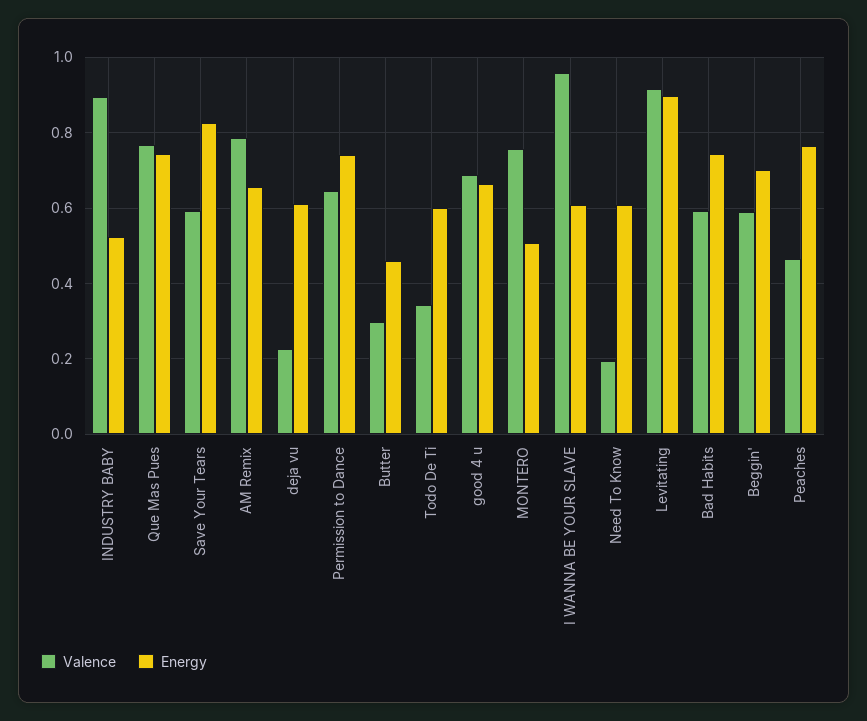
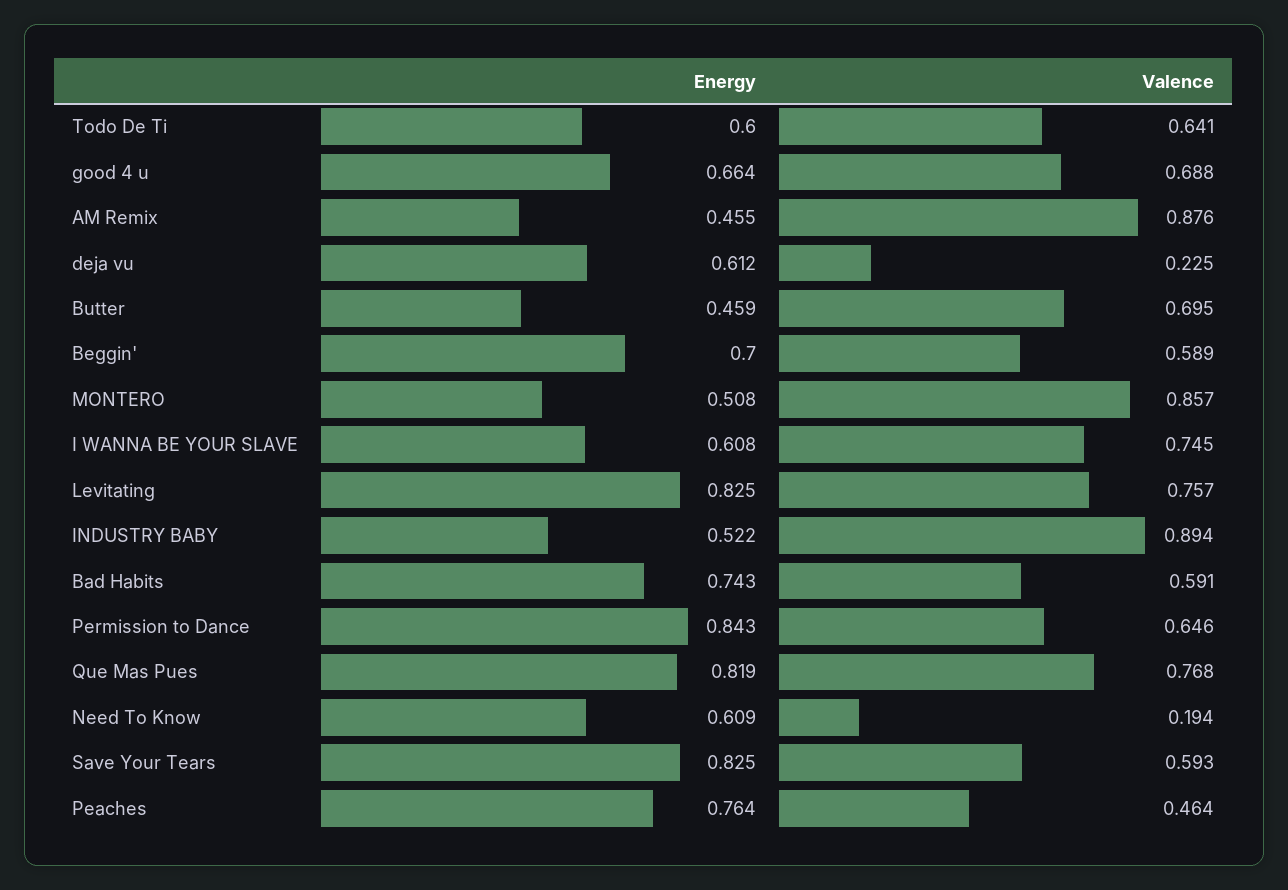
  {
    "Valence": {
      "INDUSTRY BABY": 0.894,
      "Que Mas Pues": 0.768,
      "Save Your Tears": 0.593,
-     "AM Remix": 0.78,
+     "AM Remix": 0.876,
      "deja vu": 0.225,
      "Permission to Dance": 0.646,
-     "Butter": 0.3,
+     "Butter": 0.695,
-     "Todo De Ti": 0.34,
+     "Todo De Ti": 0.641,
      "good 4 u": 0.688,
-     "MONTERO": 0.76,
+     "MONTERO": 0.857,
-     "I WANNA BE YOUR SLAVE": 0.96,
+     "I WANNA BE YOUR SLAVE": 0.745,
      "Need To Know": 0.194,
-     "Levitating": 0.92,
+     "Levitating": 0.757,
      "Bad Habits": 0.591,
      "Beggin'": 0.589,
      "Peaches": 0.464
    },
    "Energy": {
      "INDUSTRY BABY": 0.522,
-     "Que Mas Pues": 0.74,
+     "Que Mas Pues": 0.819,
      "Save Your Tears": 0.825,
-     "AM Remix": 0.66,
+     "AM Remix": 0.455,
      "deja vu": 0.612,
-     "Permission to Dance": 0.74,
+     "Permission to Dance": 0.843,
      "Butter": 0.459,
      "Todo De Ti": 0.6,
      "good 4 u": 0.664,
      "MONTERO": 0.508,
      "I WANNA BE YOUR SLAVE": 0.608,
      "Need To Know": 0.609,
-     "Levitating": 0.9,
+     "Levitating": 0.825,
      "Bad Habits": 0.743,
      "Beggin'": 0.7,
      "Peaches": 0.764
    }
  }

